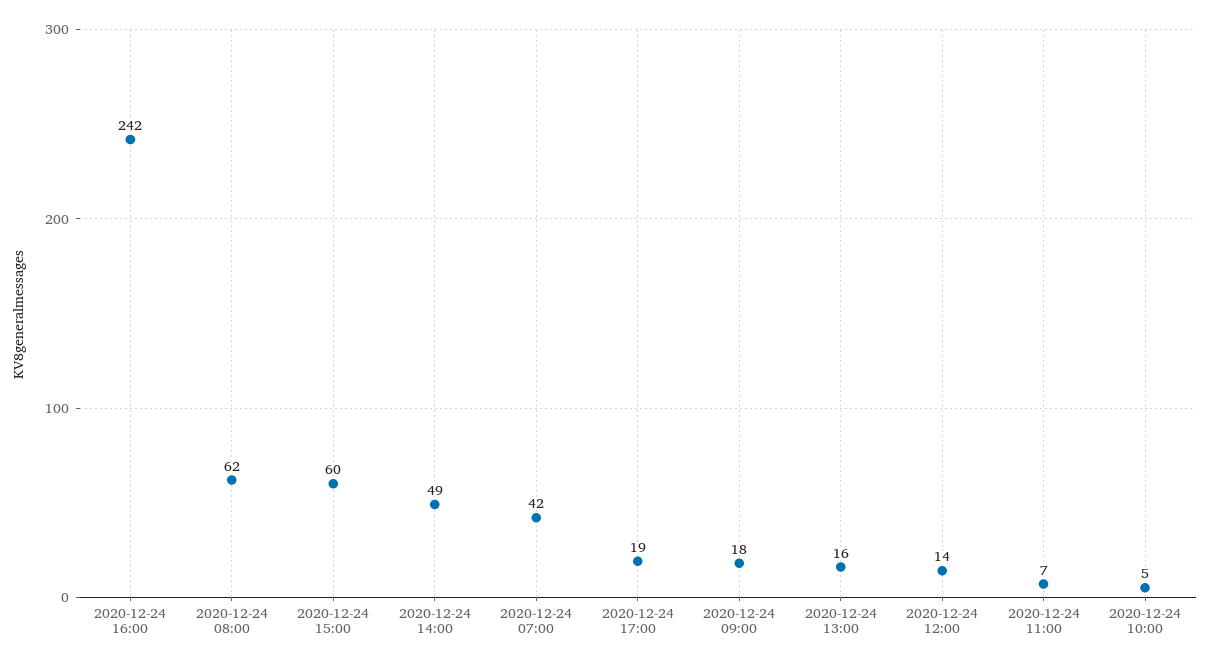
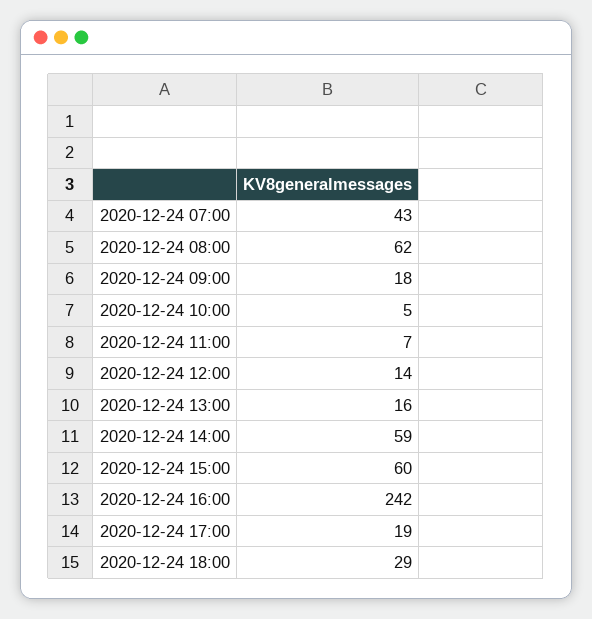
  {
    "2020-12-24 16:00": 242,
    "2020-12-24 08:00": 62,
    "2020-12-24 15:00": 60,
-   "2020-12-24 14:00": 49,
+   "2020-12-24 14:00": 59,
-   "2020-12-24 07:00": 42,
+   "2020-12-24 07:00": 43,
    "2020-12-24 17:00": 19,
    "2020-12-24 09:00": 18,
    "2020-12-24 13:00": 16,
    "2020-12-24 12:00": 14,
    "2020-12-24 11:00": 7,
-   "2020-12-24 10:00": 5
+   "2020-12-24 10:00": 5,
+   "2020-12-24 18:00": 29
  }

